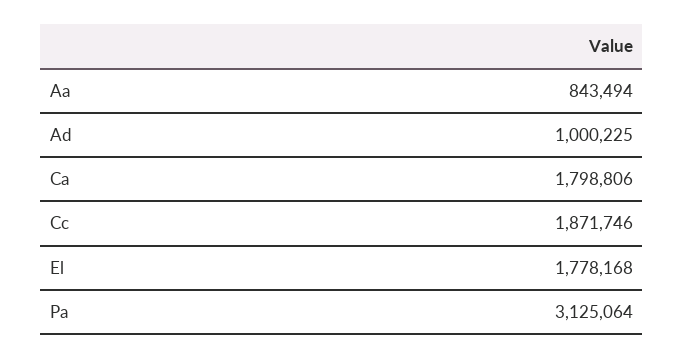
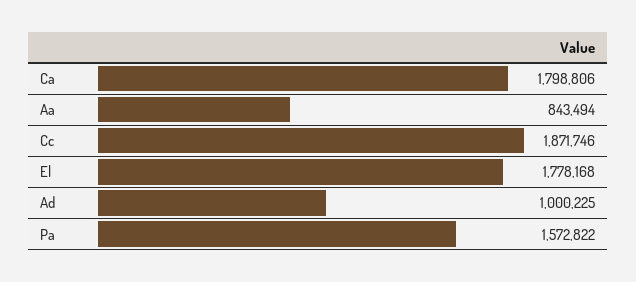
  {
    "Aa": 843494,
    "Ad": 1000225,
    "Ca": 1798806,
    "Cc": 1871746,
    "El": 1778168,
-   "Pa": 3125064
+   "Pa": 1572822
  }

